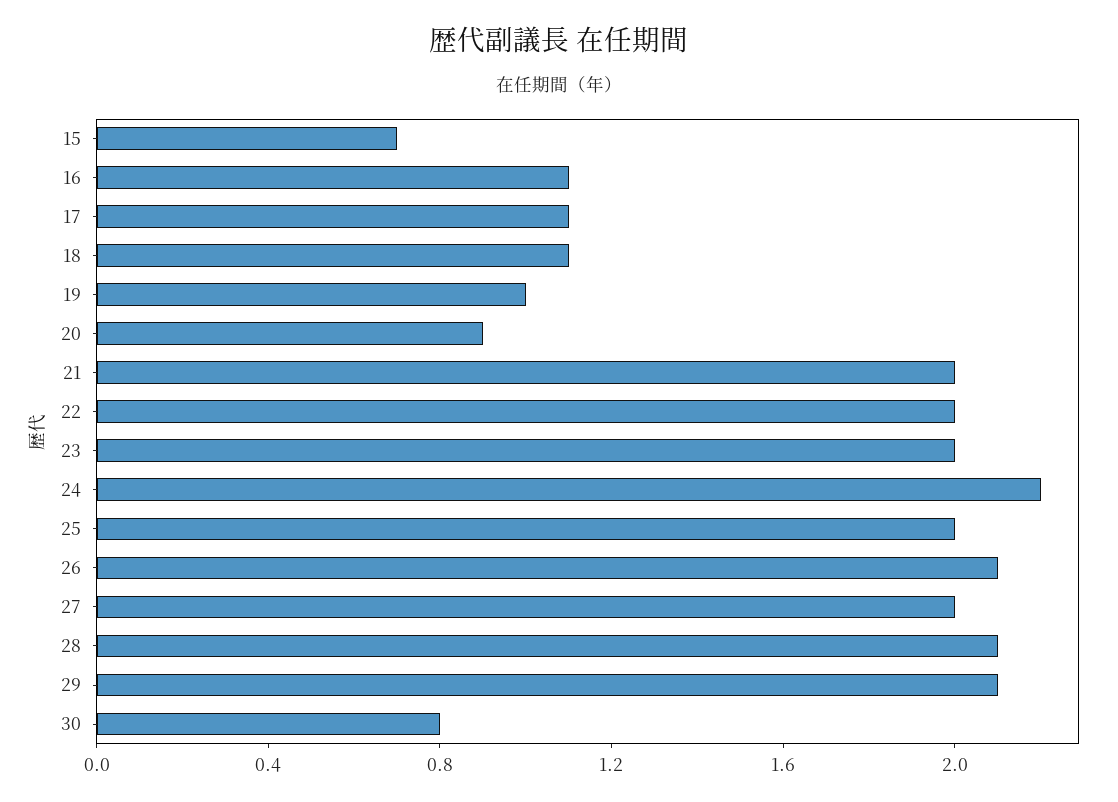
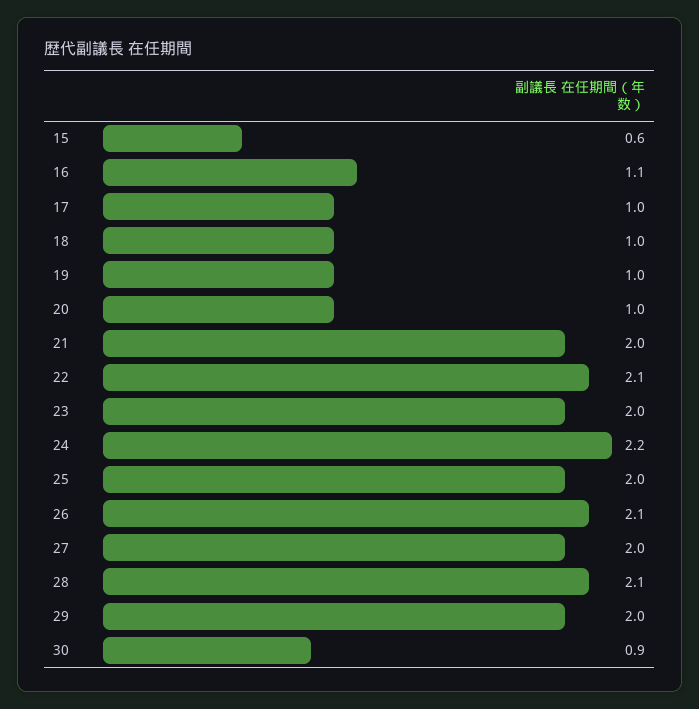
  {
-   "15": 0.7,
+   "15": 0.6,
    "16": 1.1,
-   "17": 1.1,
+   "17": 1,
-   "18": 1.1,
+   "18": 1,
    "19": 1,
-   "20": 0.9,
+   "20": 1,
    "21": 2,
-   "22": 2,
+   "22": 2.1,
    "23": 2,
    "24": 2.2,
    "25": 2,
    "26": 2.1,
    "27": 2,
    "28": 2.1,
-   "29": 2.1,
+   "29": 2,
-   "30": 0.8
+   "30": 0.9
  }

